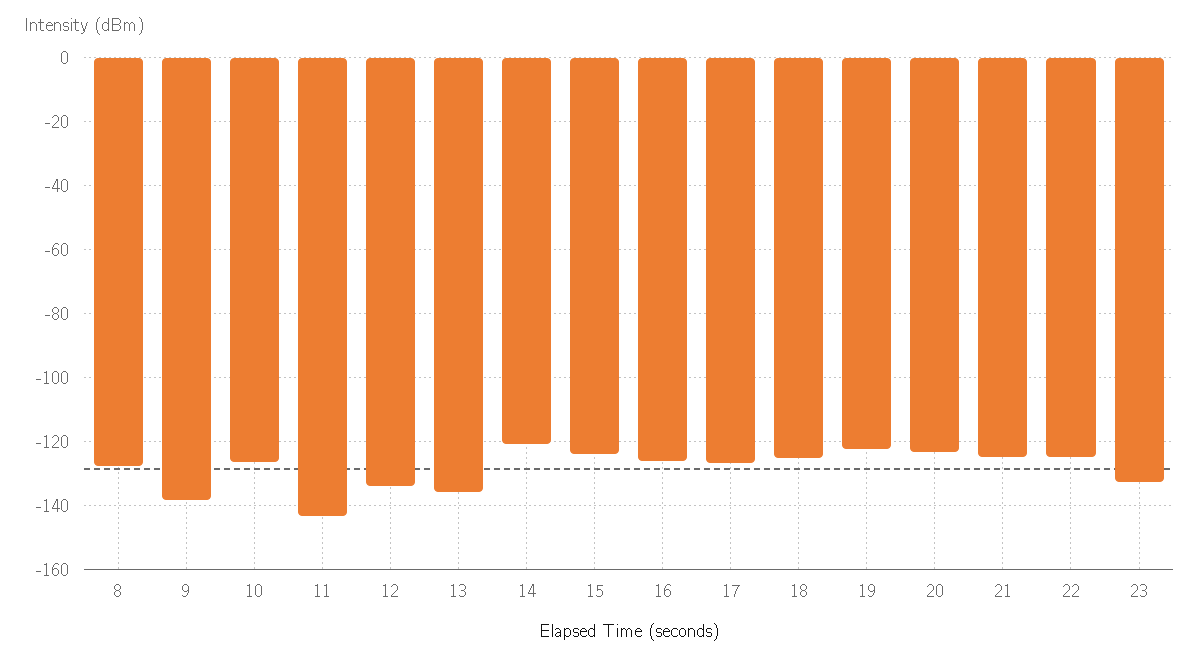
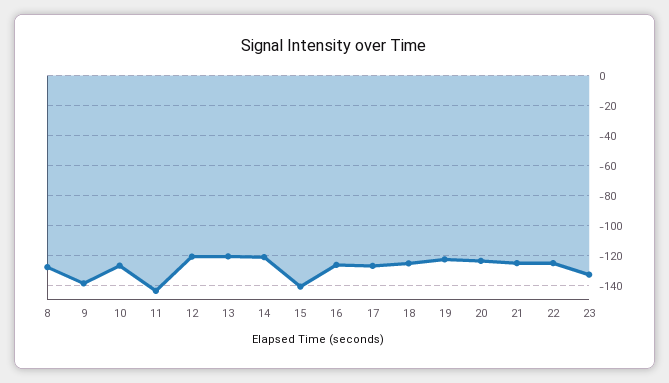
  {
    "8": -128,
    "9": -138,
    "10": -126,
    "11": -144,
-   "12": -134,
+   "12": -120,
-   "13": -136,
+   "13": -120,
    "14": -120,
-   "15": -124,
+   "15": -140,
    "16": -126,
    "17": -126,
    "18": -126,
    "19": -122,
    "20": -124,
    "21": -124,
    "22": -124,
    "23": -132
  }

